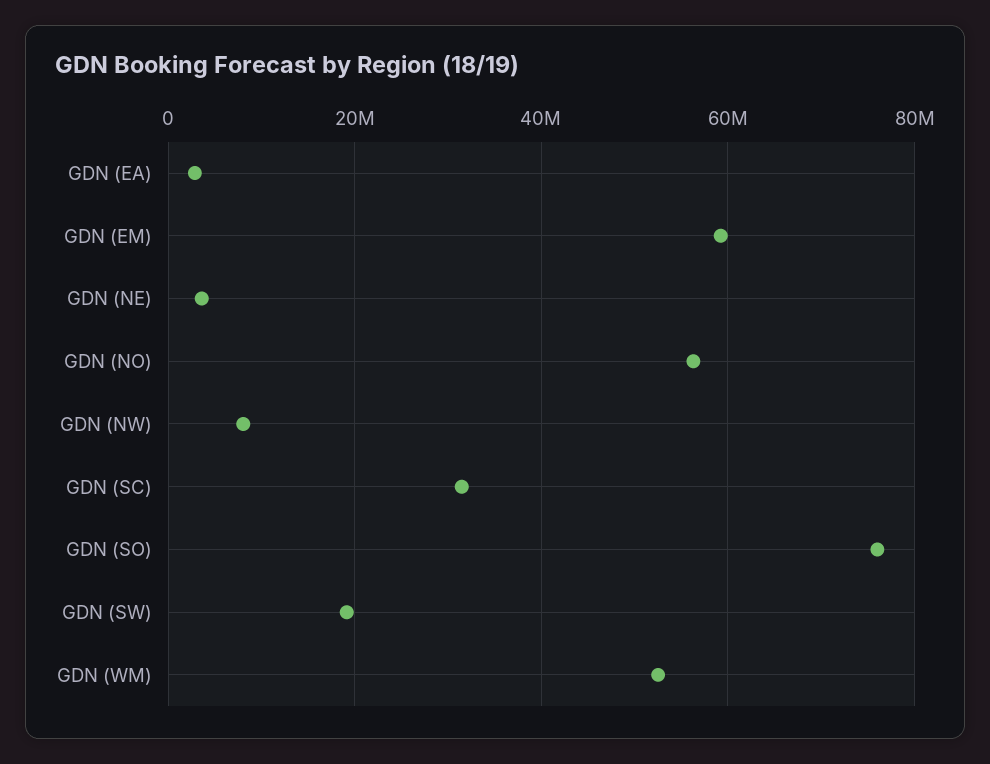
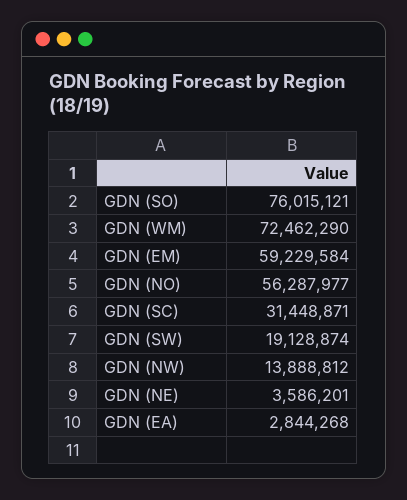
  {
    "GDN (EA)": 2844268,
    "GDN (EM)": 59229584,
    "GDN (NE)": 3586201,
    "GDN (NO)": 56287977,
-   "GDN (NW)": 8000000,
+   "GDN (NW)": 13888812,
    "GDN (SC)": 31448871,
    "GDN (SO)": 76015121,
    "GDN (SW)": 19128874,
-   "GDN (WM)": 52000000
+   "GDN (WM)": 72462290
  }

